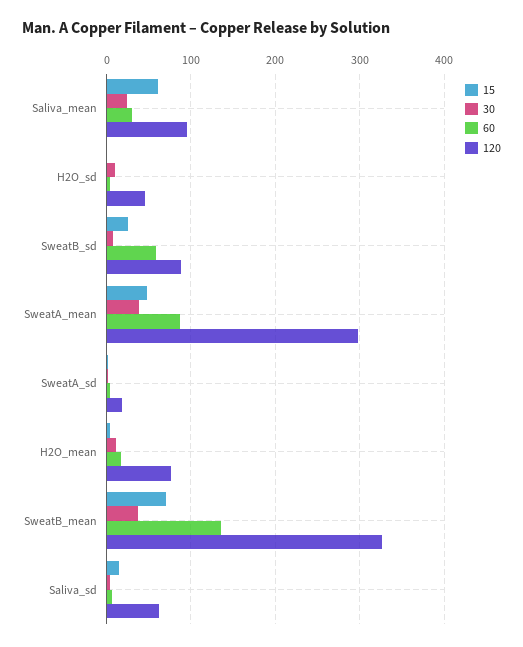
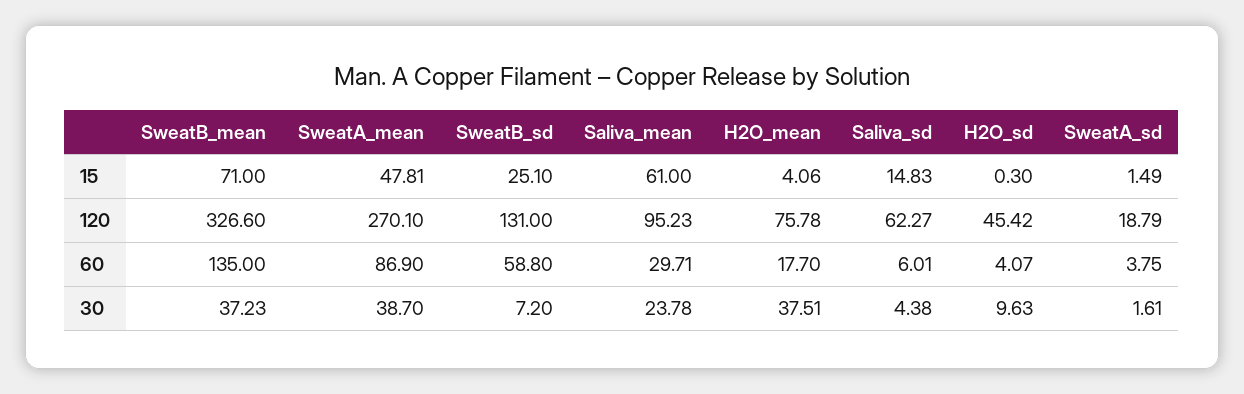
  {
    "15": {
      "Saliva_mean": 61,
      "H2O_sd": 0.3,
      "SweatB_sd": 25.1,
      "SweatA_mean": 47.81,
      "SweatA_sd": 1.49,
      "H2O_mean": 4.06,
      "SweatB_mean": 71,
      "Saliva_sd": 14.83
    },
    "30": {
      "Saliva_mean": 23.78,
      "H2O_sd": 9.63,
      "SweatB_sd": 7.2,
      "SweatA_mean": 38.7,
      "SweatA_sd": 1.61,
-     "H2O_mean": 10,
+     "H2O_mean": 37.51,
      "SweatB_mean": 37.23,
      "Saliva_sd": 4.38
    },
    "60": {
      "Saliva_mean": 29.71,
      "H2O_sd": 4.07,
      "SweatB_sd": 58.8,
      "SweatA_mean": 86.9,
      "SweatA_sd": 3.75,
      "H2O_mean": 17.7,
      "SweatB_mean": 135,
      "Saliva_sd": 6.01
    },
    "120": {
      "Saliva_mean": 95.23,
      "H2O_sd": 45.42,
-     "SweatB_sd": 90,
+     "SweatB_sd": 131,
-     "SweatA_mean": 300,
+     "SweatA_mean": 270.1,
      "SweatA_sd": 18.79,
      "H2O_mean": 75.78,
      "SweatB_mean": 326.6,
      "Saliva_sd": 62.27
    }
  }

